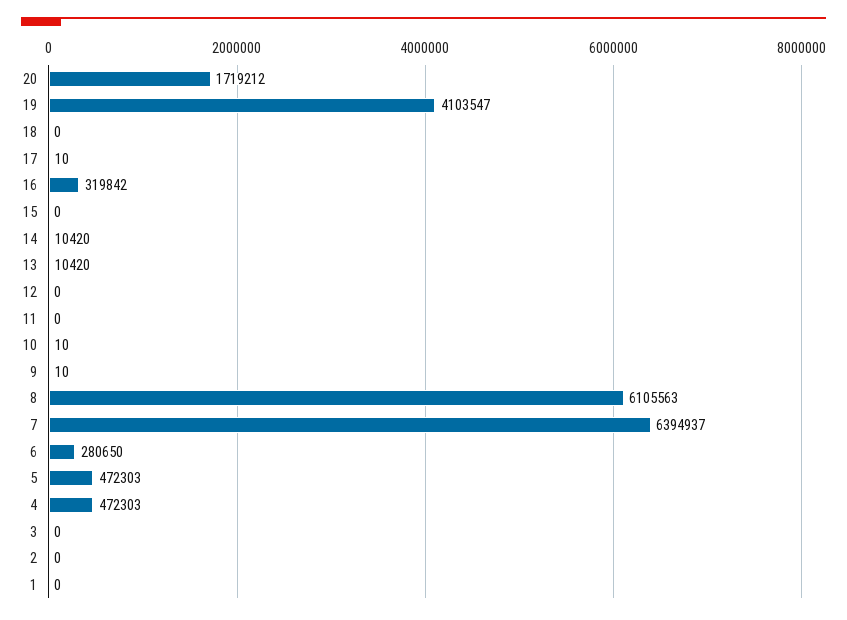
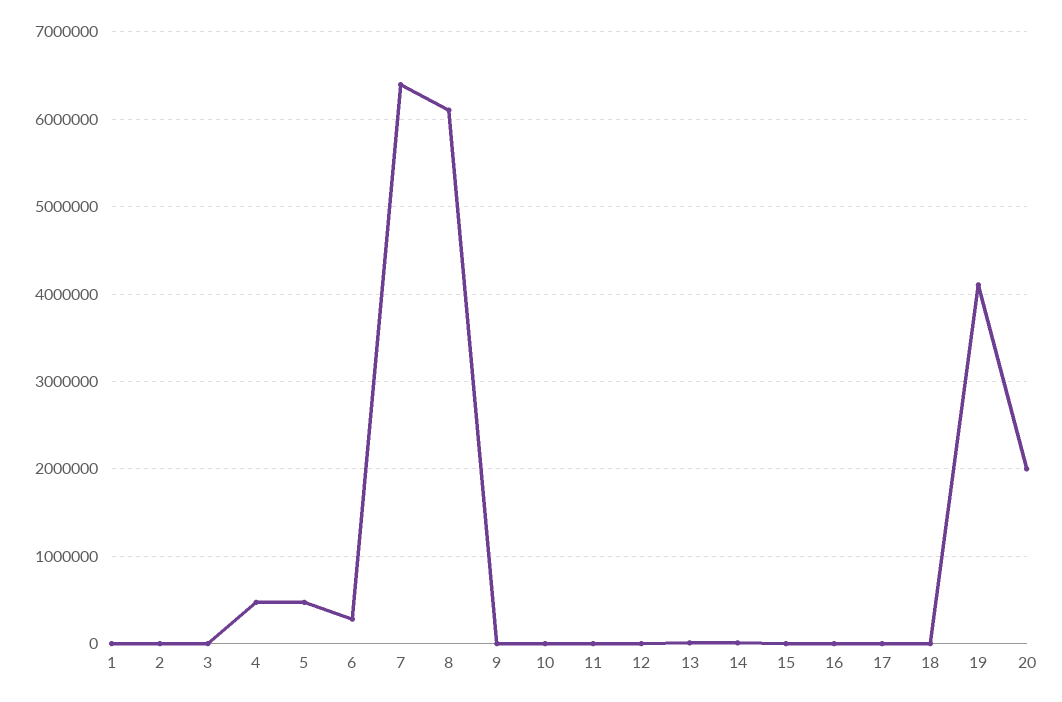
  {
-   "20": 1719212,
+   "20": 2000000,
    "19": 4103547,
    "18": 0,
    "17": 10,
-   "16": 319842,
+   "16": 0,
    "15": 0,
    "14": 10420,
    "13": 10420,
    "12": 0,
    "11": 0,
    "10": 10,
    "9": 10,
    "8": 6105563,
    "7": 6394937,
    "6": 280650,
    "5": 472303,
    "4": 472303,
    "3": 0,
    "2": 0,
    "1": 0
  }

